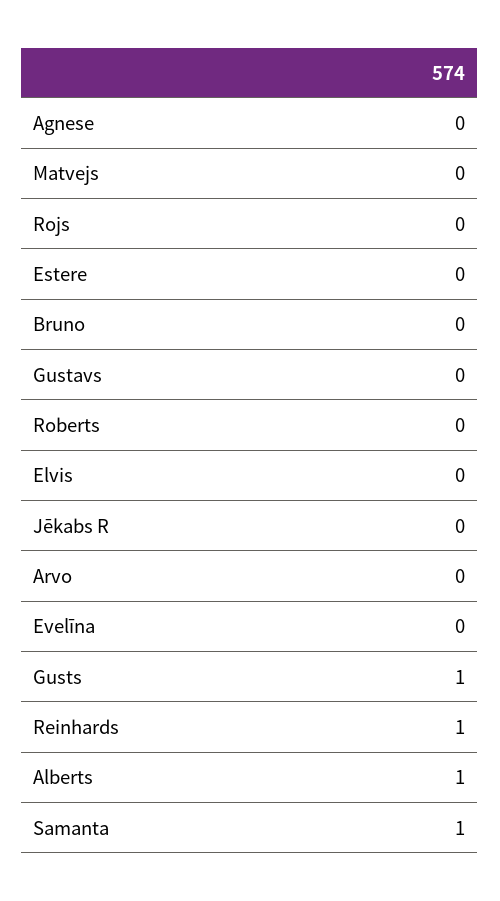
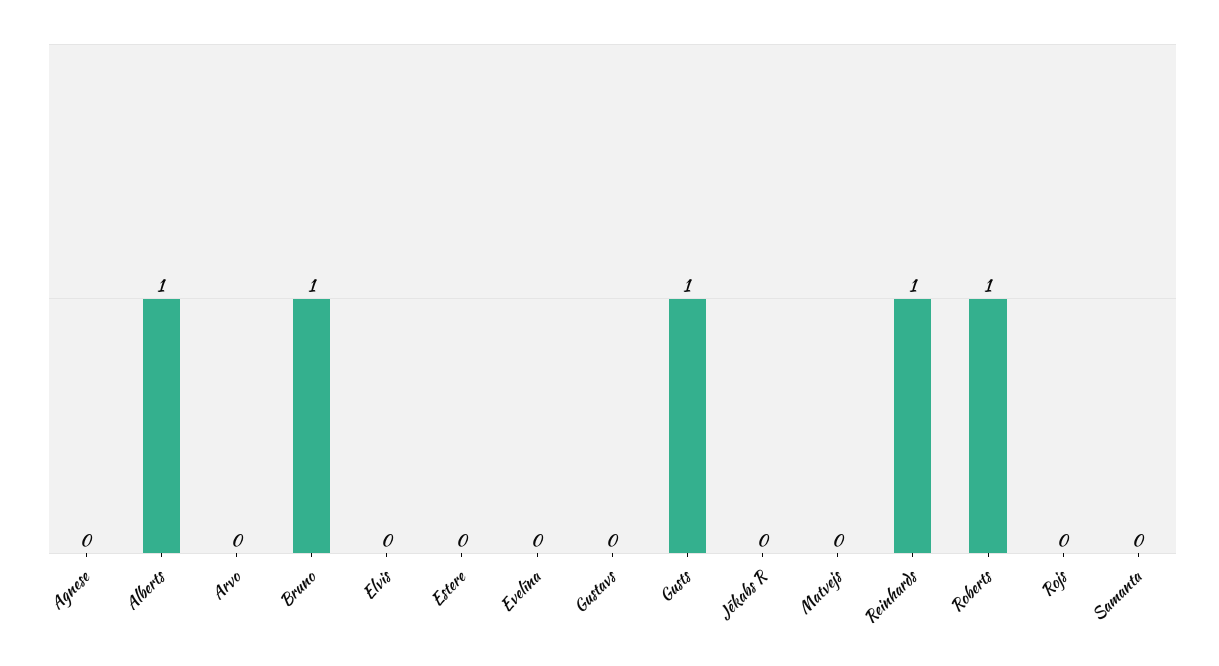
  {
    "Agnese": 0,
    "Matvejs": 0,
    "Rojs": 0,
    "Estere": 0,
-   "Bruno": 0,
+   "Bruno": 1,
    "Gustavs": 0,
-   "Roberts": 0,
+   "Roberts": 1,
    "Elvis": 0,
    "Jēkabs R": 0,
    "Arvo": 0,
    "Evelīna": 0,
    "Gusts": 1,
    "Reinhards": 1,
    "Alberts": 1,
-   "Samanta": 1
+   "Samanta": 0
  }

